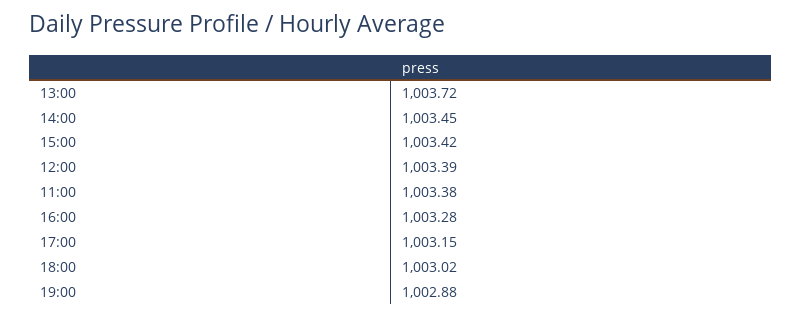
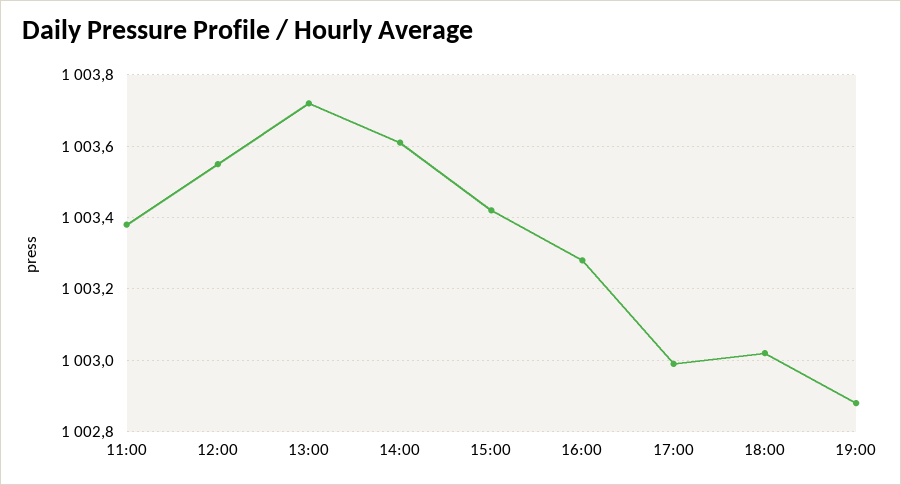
  {
    "13:00": 1003.72,
-   "14:00": 1003.45,
+   "14:00": 1003.6,
    "15:00": 1003.42,
-   "12:00": 1003.39,
+   "12:00": 1003.55,
    "11:00": 1003.38,
    "16:00": 1003.28,
-   "17:00": 1003.15,
+   "17:00": 1003,
    "18:00": 1003.02,
    "19:00": 1002.88
  }

